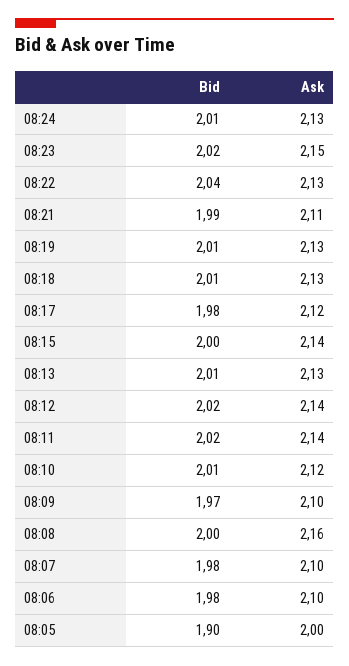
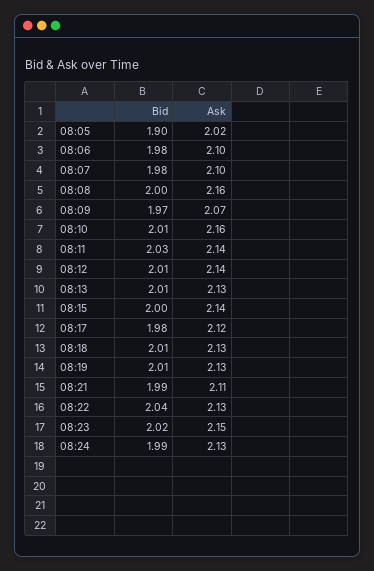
  {
    "Bid": {
-     "08:24": 2.01,
+     "08:24": 1.99,
      "08:23": 2.02,
      "08:22": 2.04,
      "08:21": 1.99,
      "08:19": 2.01,
      "08:18": 2.01,
      "08:17": 1.98,
      "08:15": 2,
      "08:13": 2.01,
-     "08:12": 2.02,
+     "08:12": 2.01,
-     "08:11": 2.02,
+     "08:11": 2.03,
      "08:10": 2.01,
      "08:09": 1.97,
      "08:08": 2,
      "08:07": 1.98,
      "08:06": 1.98,
      "08:05": 1.9
    },
    "Ask": {
      "08:24": 2.13,
      "08:23": 2.15,
      "08:22": 2.13,
      "08:21": 2.11,
      "08:19": 2.13,
      "08:18": 2.13,
      "08:17": 2.12,
      "08:15": 2.14,
      "08:13": 2.13,
      "08:12": 2.14,
      "08:11": 2.14,
-     "08:10": 2.12,
+     "08:10": 2.16,
-     "08:09": 2.1,
+     "08:09": 2.07,
      "08:08": 2.16,
      "08:07": 2.1,
      "08:06": 2.1,
-     "08:05": 2
+     "08:05": 2.02
    }
  }

